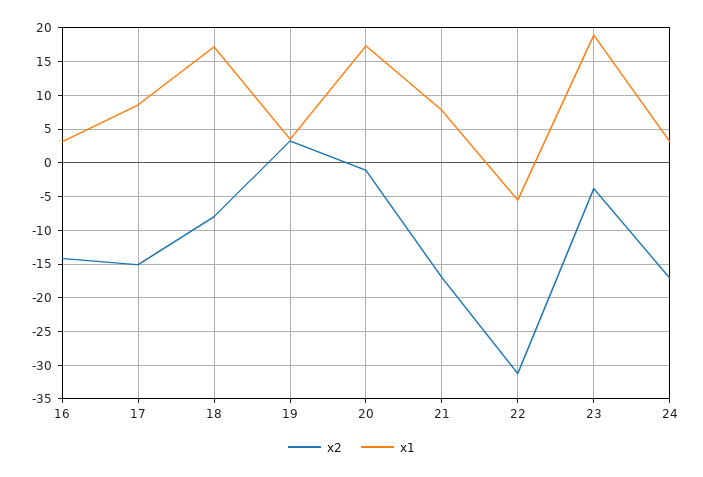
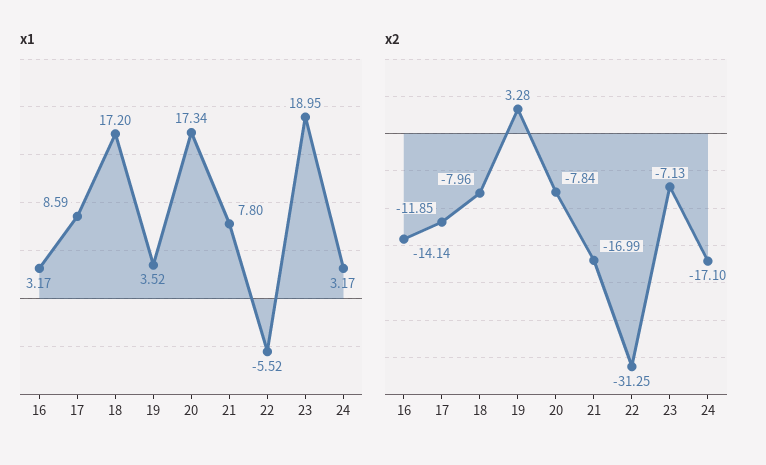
  {
    "x2": {
      "16": -14.14,
-     "17": -15,
+     "17": -11.85,
      "18": -7.96,
      "19": 3.28,
-     "20": -1,
+     "20": -7.84,
      "21": -16.99,
      "22": -31.25,
-     "23": -4,
+     "23": -7.13,
      "24": -17.1
    },
    "x1": {
      "16": 3.17,
      "17": 8.59,
      "18": 17.2,
      "19": 3.52,
      "20": 17.34,
      "21": 7.8,
      "22": -5.52,
      "23": 18.95,
      "24": 3.17
    }
  }

